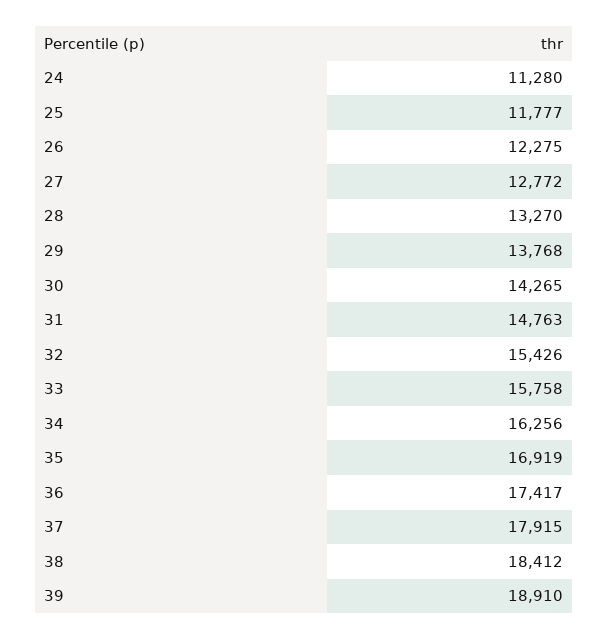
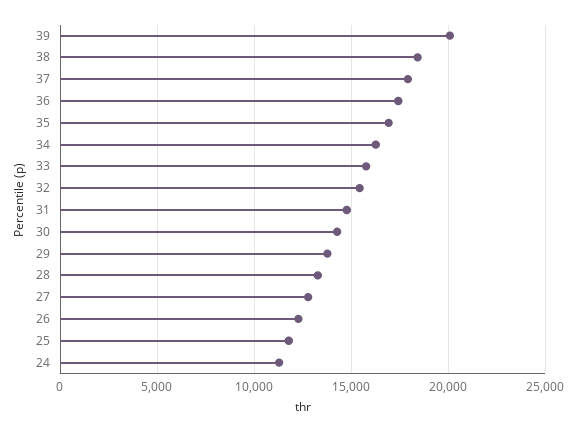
  {
    "24": 11280,
    "25": 11777,
    "26": 12275,
    "27": 12772,
    "28": 13270,
    "29": 13768,
    "30": 14265,
    "31": 14763,
    "32": 15426,
    "33": 15758,
    "34": 16256,
    "35": 16919,
    "36": 17417,
    "37": 17915,
    "38": 18412,
-   "39": 18910
+   "39": 20000
  }

